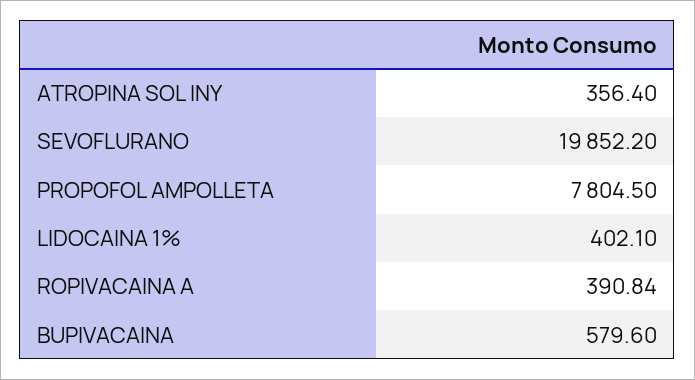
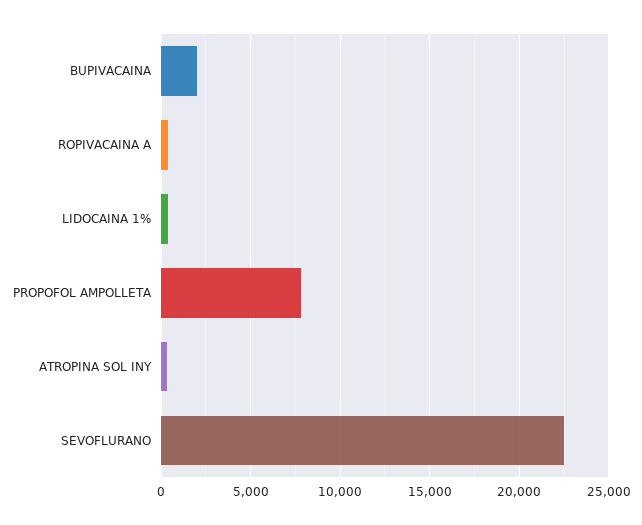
  {
    "ATROPINA SOL INY": 356.4,
-   "SEVOFLURANO": 19852.2,
+   "SEVOFLURANO": 22500,
    "PROPOFOL AMPOLLETA": 7804.5,
    "LIDOCAINA 1%": 402.1,
    "ROPIVACAINA A": 390.84,
-   "BUPIVACAINA": 579.6
+   "BUPIVACAINA": 2000
  }

